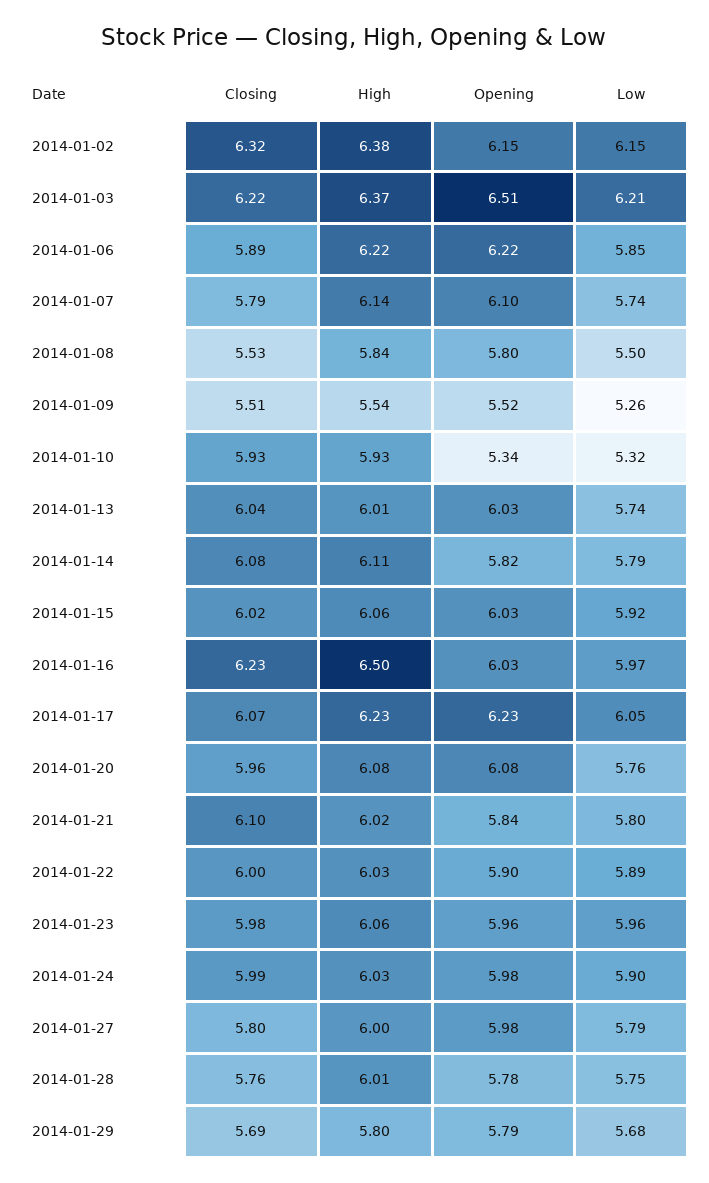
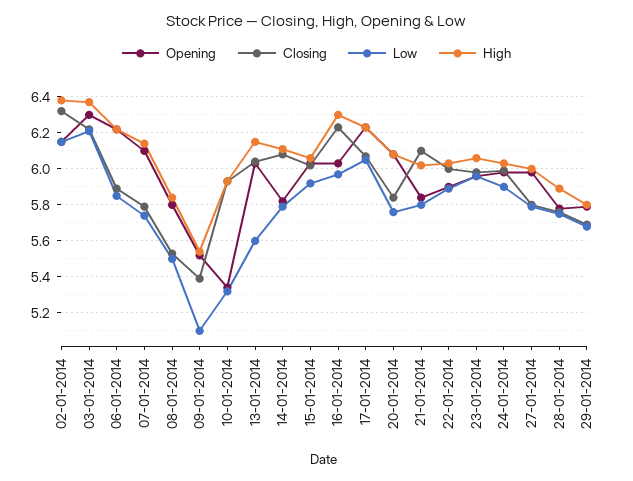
  {
    "Closing": {
      "2014-01-02": 6.32,
      "2014-01-03": 6.22,
      "2014-01-06": 5.89,
      "2014-01-07": 5.79,
      "2014-01-08": 5.53,
-     "2014-01-09": 5.51,
+     "2014-01-09": 5.4,
      "2014-01-10": 5.93,
      "2014-01-13": 6.04,
      "2014-01-14": 6.08,
      "2014-01-15": 6.02,
      "2014-01-16": 6.23,
      "2014-01-17": 6.07,
-     "2014-01-20": 5.96,
+     "2014-01-20": 5.85,
      "2014-01-21": 6.1,
      "2014-01-22": 6,
      "2014-01-23": 5.98,
      "2014-01-24": 5.99,
      "2014-01-27": 5.8,
      "2014-01-28": 5.76,
      "2014-01-29": 5.69
    },
    "High": {
      "2014-01-02": 6.38,
      "2014-01-03": 6.37,
      "2014-01-06": 6.22,
      "2014-01-07": 6.14,
      "2014-01-08": 5.84,
      "2014-01-09": 5.54,
      "2014-01-10": 5.93,
-     "2014-01-13": 6.01,
+     "2014-01-13": 6.15,
      "2014-01-14": 6.11,
      "2014-01-15": 6.06,
-     "2014-01-16": 6.5,
+     "2014-01-16": 6.3,
      "2014-01-17": 6.23,
      "2014-01-20": 6.08,
      "2014-01-21": 6.02,
      "2014-01-22": 6.03,
      "2014-01-23": 6.06,
      "2014-01-24": 6.03,
      "2014-01-27": 6,
-     "2014-01-28": 6.01,
+     "2014-01-28": 5.9,
      "2014-01-29": 5.8
    },
    "Opening": {
      "2014-01-02": 6.15,
-     "2014-01-03": 6.51,
+     "2014-01-03": 6.3,
      "2014-01-06": 6.22,
      "2014-01-07": 6.1,
      "2014-01-08": 5.8,
      "2014-01-09": 5.52,
      "2014-01-10": 5.34,
      "2014-01-13": 6.03,
      "2014-01-14": 5.82,
      "2014-01-15": 6.03,
      "2014-01-16": 6.03,
      "2014-01-17": 6.23,
      "2014-01-20": 6.08,
      "2014-01-21": 5.84,
      "2014-01-22": 5.9,
      "2014-01-23": 5.96,
      "2014-01-24": 5.98,
      "2014-01-27": 5.98,
      "2014-01-28": 5.78,
      "2014-01-29": 5.79
    },
    "Low": {
      "2014-01-02": 6.15,
      "2014-01-03": 6.21,
      "2014-01-06": 5.85,
      "2014-01-07": 5.74,
      "2014-01-08": 5.5,
-     "2014-01-09": 5.26,
+     "2014-01-09": 5.1,
      "2014-01-10": 5.32,
-     "2014-01-13": 5.74,
+     "2014-01-13": 5.6,
      "2014-01-14": 5.79,
      "2014-01-15": 5.92,
      "2014-01-16": 5.97,
      "2014-01-17": 6.05,
      "2014-01-20": 5.76,
      "2014-01-21": 5.8,
      "2014-01-22": 5.89,
      "2014-01-23": 5.96,
      "2014-01-24": 5.9,
      "2014-01-27": 5.79,
      "2014-01-28": 5.75,
      "2014-01-29": 5.68
    }
  }

